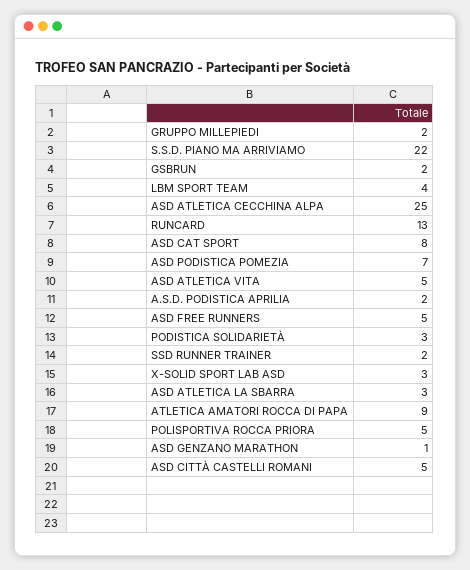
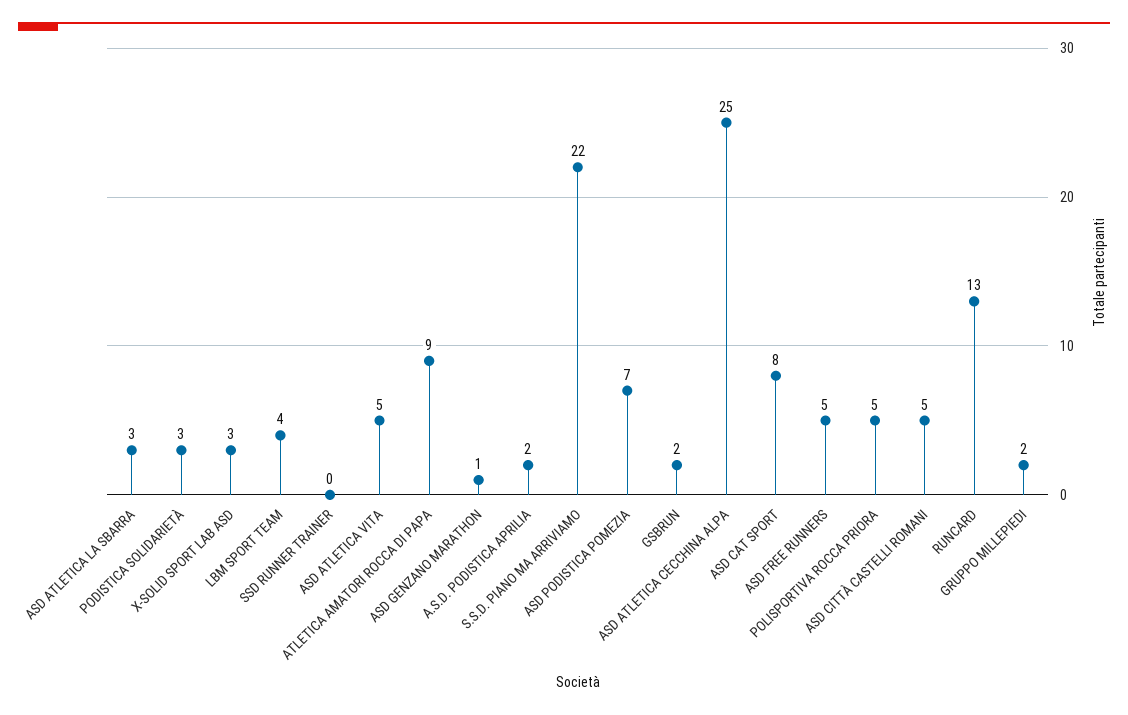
  {
    "GRUPPO MILLEPIEDI": 2,
    "S.S.D. PIANO MA ARRIVIAMO": 22,
    "GSBRUN": 2,
    "LBM SPORT TEAM": 4,
    "ASD ATLETICA CECCHINA ALPA": 25,
    "RUNCARD": 13,
    "ASD CAT SPORT": 8,
    "ASD PODISTICA POMEZIA": 7,
    "ASD ATLETICA VITA": 5,
    "A.S.D. PODISTICA APRILIA": 2,
    "ASD FREE RUNNERS": 5,
    "PODISTICA SOLIDARIETÀ": 3,
-   "SSD RUNNER TRAINER": 2,
+   "SSD RUNNER TRAINER": 0,
    "X-SOLID SPORT LAB ASD": 3,
    "ASD ATLETICA LA SBARRA": 3,
    "ATLETICA AMATORI ROCCA DI PAPA": 9,
    "POLISPORTIVA ROCCA PRIORA": 5,
    "ASD GENZANO MARATHON": 1,
    "ASD CITTÀ CASTELLI ROMANI": 5
  }

